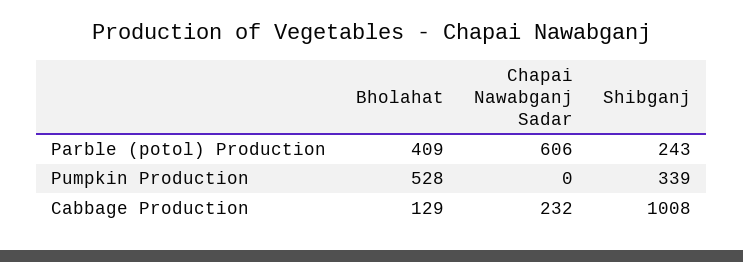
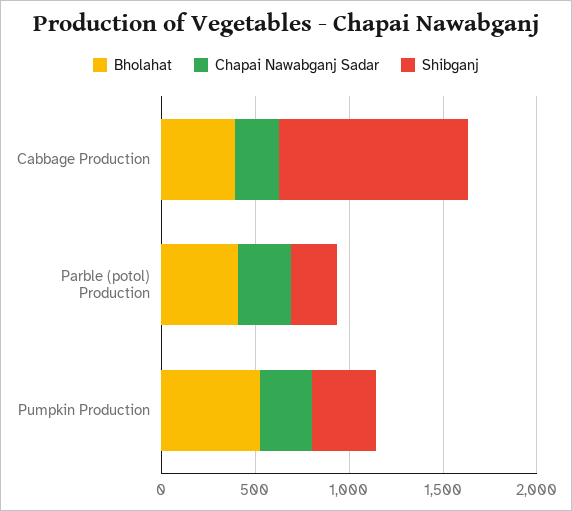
  {
    "Bholahat": {
      "Parble (potol) Production": 409,
      "Pumpkin Production": 528,
-     "Cabbage Production": 129
+     "Cabbage Production": 400
    },
    "Chapai Nawabganj Sadar": {
-     "Parble (potol) Production": 606,
+     "Parble (potol) Production": 300,
-     "Pumpkin Production": 0,
+     "Pumpkin Production": 300,
      "Cabbage Production": 232
    },
    "Shibganj": {
      "Parble (potol) Production": 243,
      "Pumpkin Production": 339,
      "Cabbage Production": 1008
    }
  }

